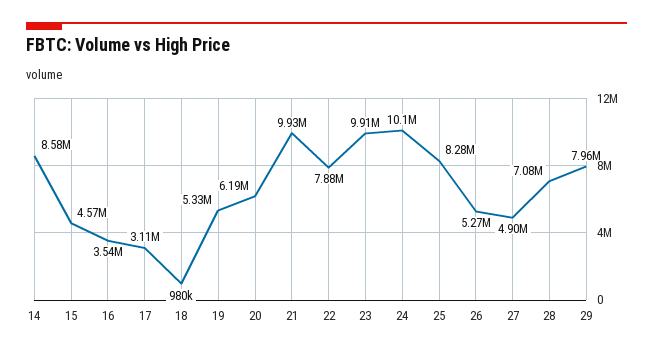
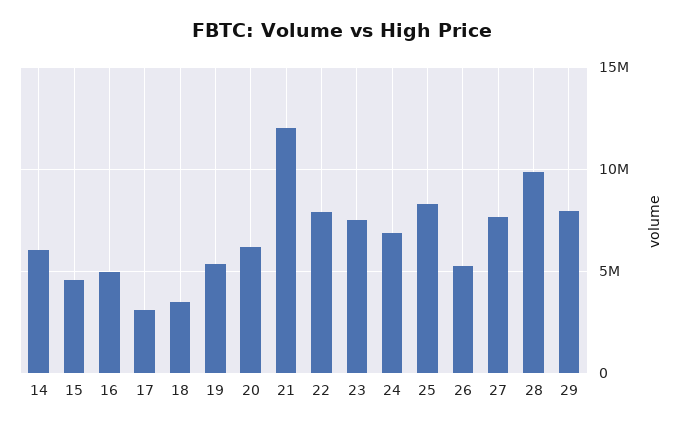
  {
-   "14": 8580000,
+   "14": 6000000,
    "15": 4570000,
-   "16": 3540000,
+   "16": 5000000,
    "17": 3110000,
-   "18": 980000,
+   "18": 3500000,
    "19": 5330000,
    "20": 6190000,
-   "21": 9930000,
+   "21": 12000000,
    "22": 7880000,
-   "23": 9910000,
+   "23": 7500000,
-   "24": 10100000,
+   "24": 7000000,
    "25": 8280000,
    "26": 5270000,
-   "27": 4900000,
+   "27": 7500000,
-   "28": 7080000,
+   "28": 10000000,
    "29": 7960000
  }

